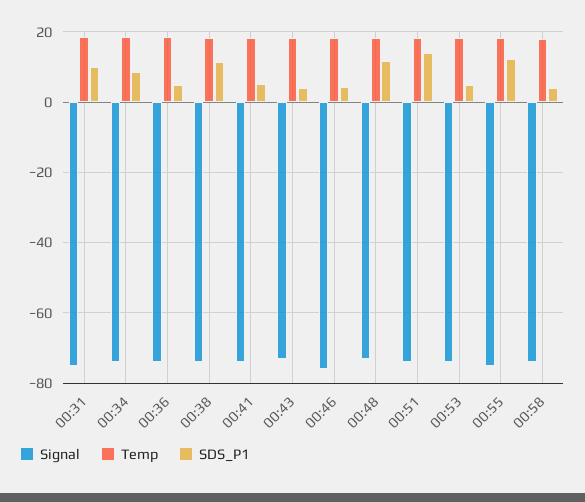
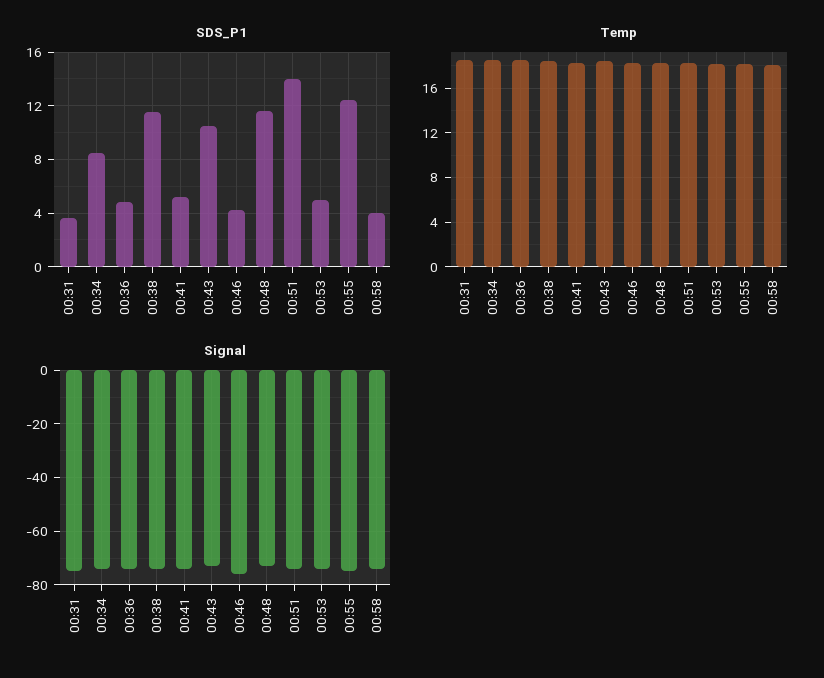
  {
    "Signal": {
      "00:31": -76,
      "00:34": -74,
      "00:36": -74,
      "00:38": -74,
      "00:41": -74,
      "00:43": -74,
      "00:46": -76,
      "00:48": -74,
      "00:51": -74,
      "00:53": -74,
      "00:55": -76,
      "00:58": -74
    },
    "Temp": {
      "00:31": 19,
      "00:34": 19,
      "00:36": 19,
      "00:38": 18,
      "00:41": 18,
      "00:43": 18,
      "00:46": 18,
      "00:48": 18,
      "00:51": 18,
      "00:53": 18,
      "00:55": 18,
      "00:58": 18
    },
    "SDS_P1": {
-     "00:31": 10,
+     "00:31": 3.5,
      "00:34": 8.5,
      "00:36": 5,
      "00:38": 11.5,
      "00:41": 5,
-     "00:43": 4,
+     "00:43": 10.5,
      "00:46": 4,
      "00:48": 11.5,
      "00:51": 14,
      "00:53": 5,
      "00:55": 12.5,
      "00:58": 4
    }
  }

